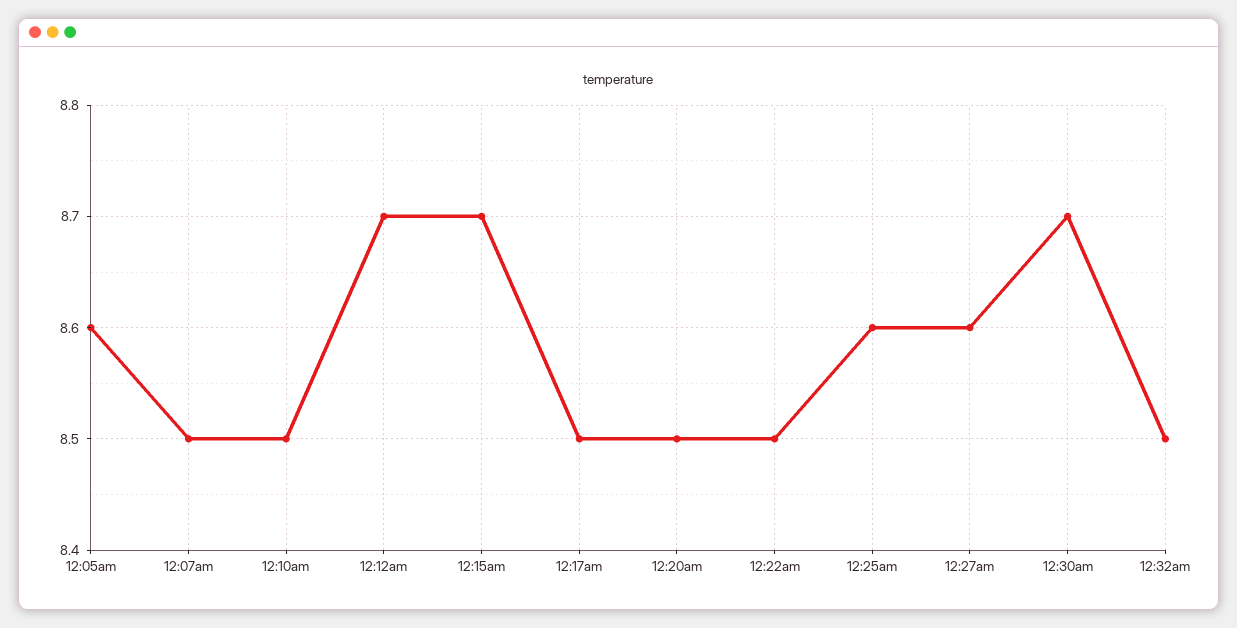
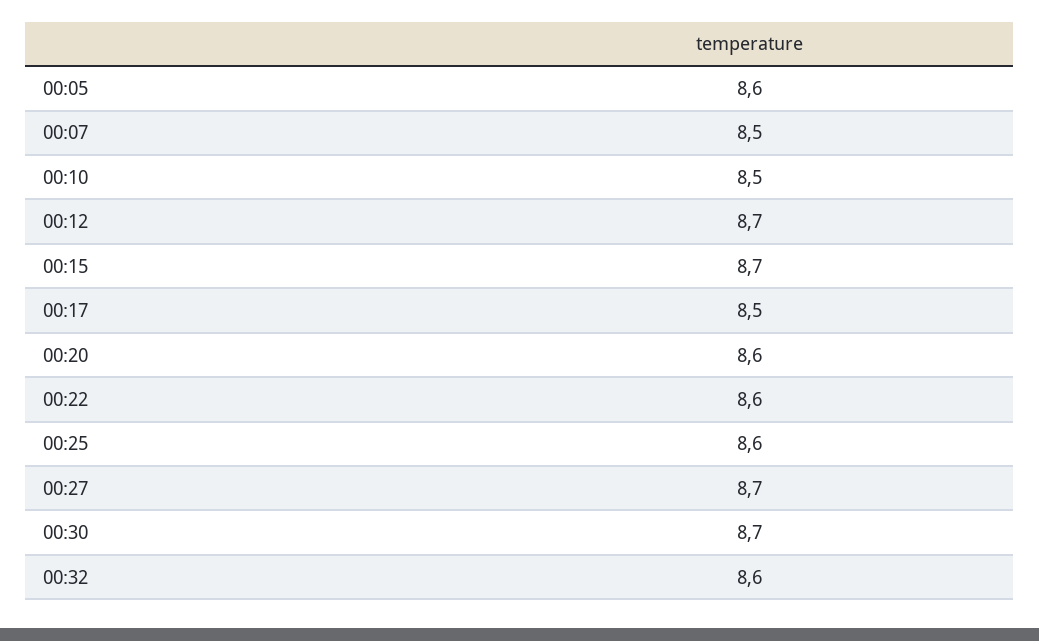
  {
    "12:05am": 8.6,
    "12:07am": 8.5,
    "12:10am": 8.5,
    "12:12am": 8.7,
    "12:15am": 8.7,
    "12:17am": 8.5,
-   "12:20am": 8.5,
+   "12:20am": 8.6,
-   "12:22am": 8.5,
+   "12:22am": 8.6,
    "12:25am": 8.6,
-   "12:27am": 8.6,
+   "12:27am": 8.7,
    "12:30am": 8.7,
-   "12:32am": 8.5
+   "12:32am": 8.6
  }

